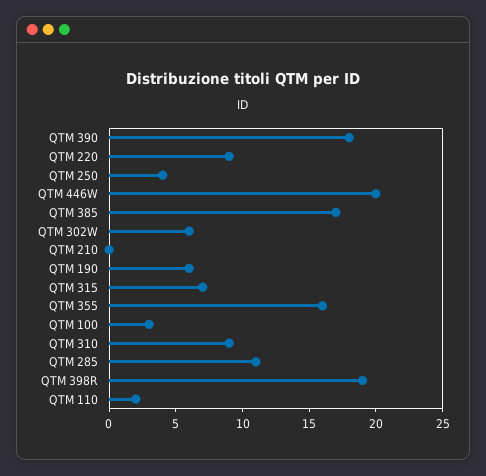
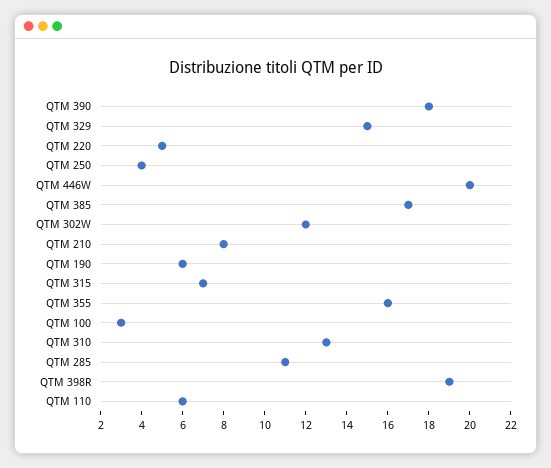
  {
    "QTM 390": 18,
-   "QTM 220": 9,
+   "QTM 220": 5,
    "QTM 250": 4,
    "QTM 446W": 20,
    "QTM 385": 17,
-   "QTM 302W": 6,
+   "QTM 302W": 12,
-   "QTM 210": 0,
+   "QTM 210": 8,
    "QTM 190": 6,
    "QTM 315": 7,
    "QTM 355": 16,
    "QTM 100": 3,
-   "QTM 310": 9,
+   "QTM 310": 13,
    "QTM 285": 11,
    "QTM 398R": 19,
-   "QTM 110": 2
+   "QTM 110": 6,
+   "QTM 329": 15
  }

